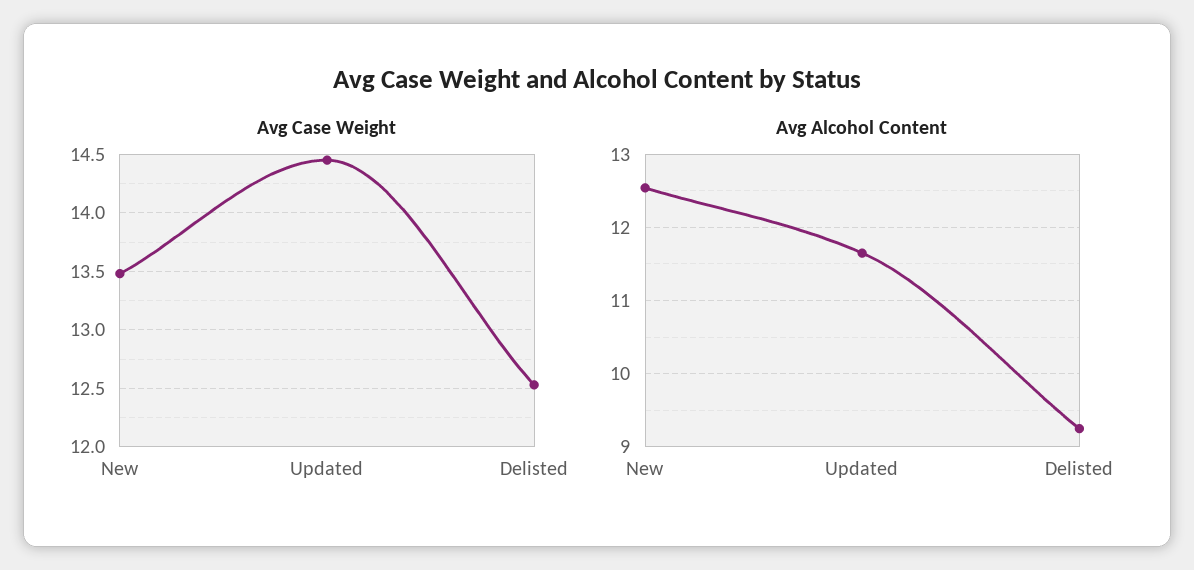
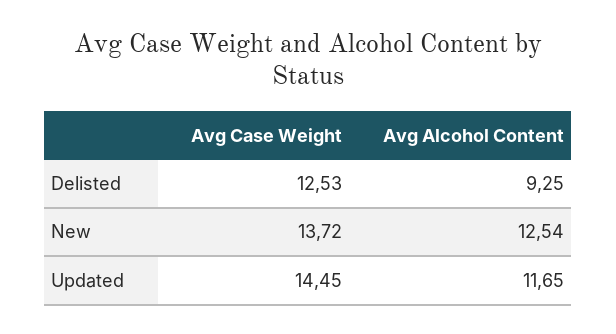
  {
    "Avg Case Weight": {
-     "New": 13.5,
+     "New": 13.72,
      "Updated": 14.45,
      "Delisted": 12.53
    },
    "Avg Alcohol Content": {
      "New": 12.54,
      "Updated": 11.65,
      "Delisted": 9.25
    }
  }

